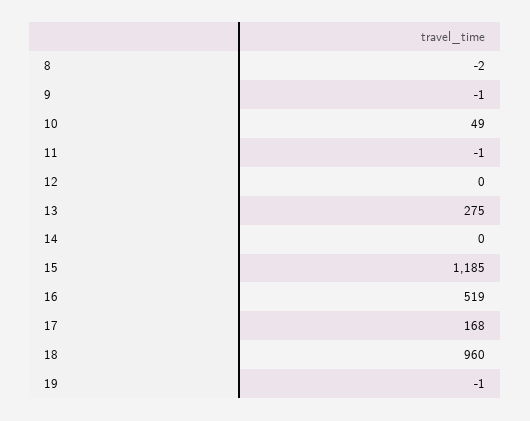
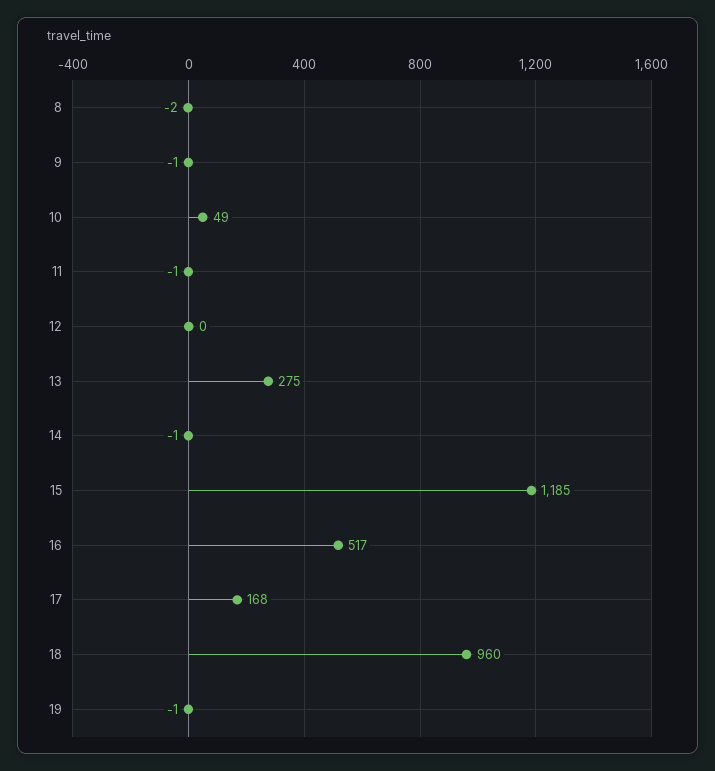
  {
    "8": -2,
    "9": -1,
    "10": 49,
    "11": -1,
    "12": 0,
    "13": 275,
-   "14": 0,
+   "14": -1,
    "15": 1185,
-   "16": 519,
+   "16": 517,
    "17": 168,
    "18": 960,
    "19": -1
  }

